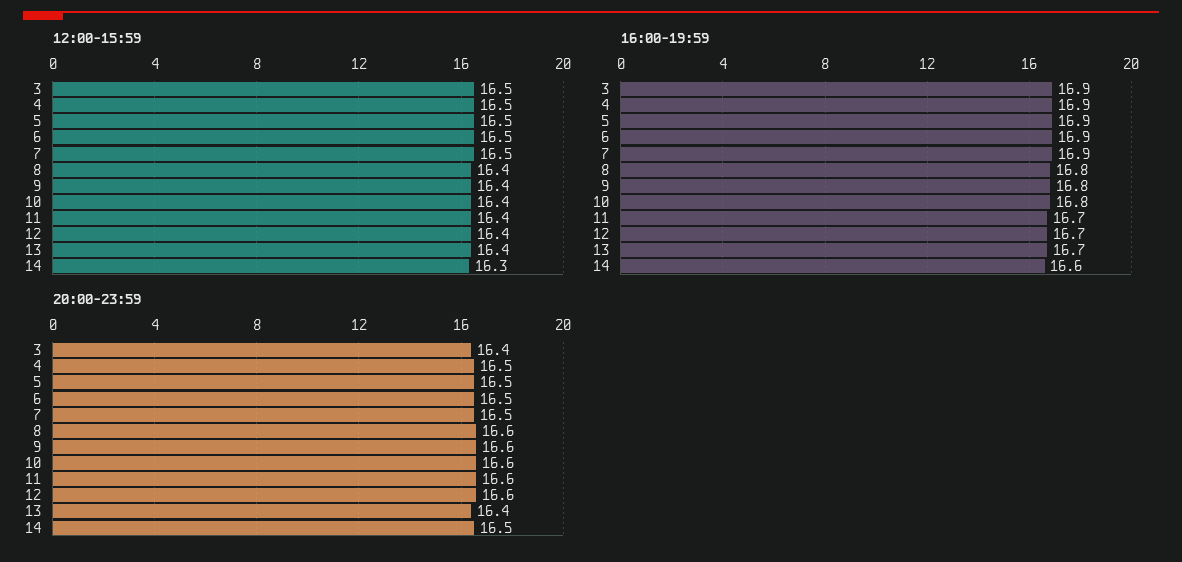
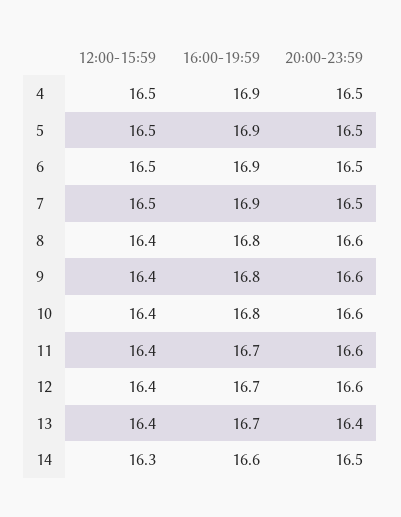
  {
    "12:00-15:59": {
-     "3": 16.5,
      "4": 16.5,
      "5": 16.5,
      "6": 16.5,
      "7": 16.5,
      "8": 16.4,
      "9": 16.4,
      "10": 16.4,
      "11": 16.4,
      "12": 16.4,
      "13": 16.4,
      "14": 16.3
    },
    "16:00-19:59": {
-     "3": 16.9,
      "4": 16.9,
      "5": 16.9,
      "6": 16.9,
      "7": 16.9,
      "8": 16.8,
      "9": 16.8,
      "10": 16.8,
      "11": 16.7,
      "12": 16.7,
      "13": 16.7,
      "14": 16.6
    },
    "20:00-23:59": {
-     "3": 16.4,
      "4": 16.5,
      "5": 16.5,
      "6": 16.5,
      "7": 16.5,
      "8": 16.6,
      "9": 16.6,
      "10": 16.6,
      "11": 16.6,
      "12": 16.6,
      "13": 16.4,
      "14": 16.5
    }
  }

